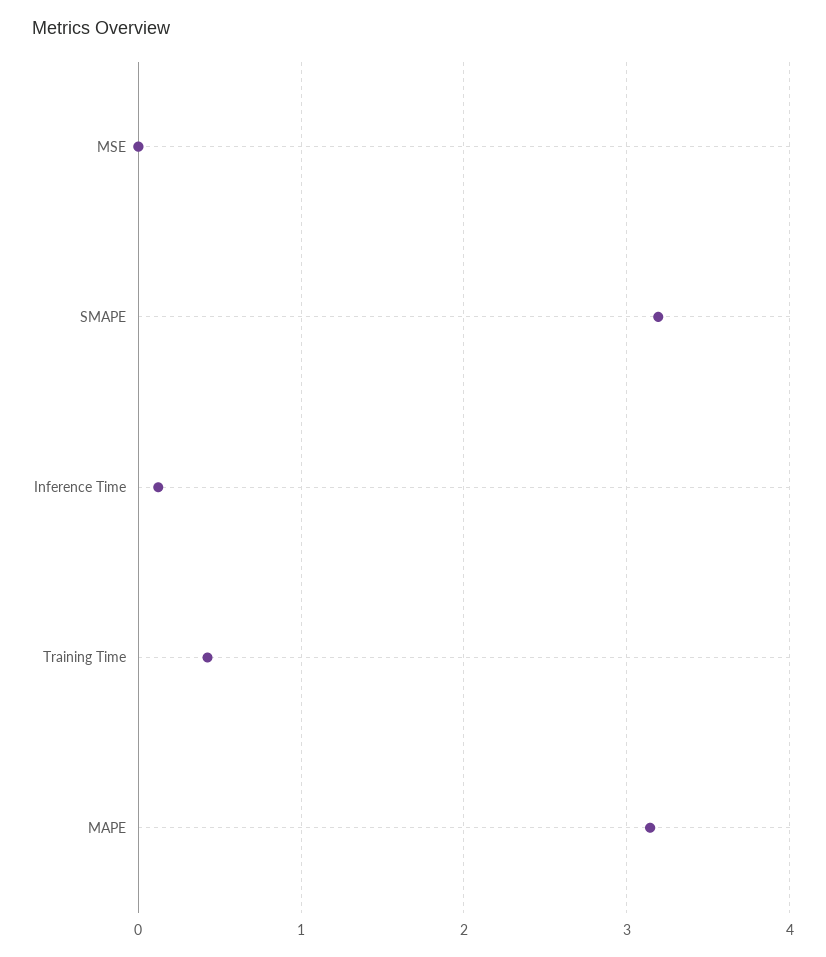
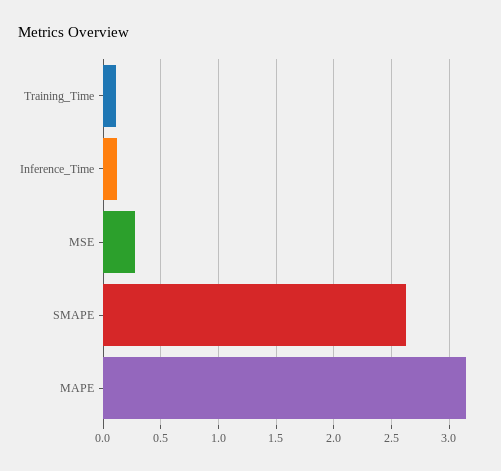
  {
-   "MSE": 0,
+   "MSE": 0.3,
-   "SMAPE": 3.2,
+   "SMAPE": 2.6,
    "Inference Time": 0.1,
-   "Training Time": 0.4,
+   "Training Time": 0.1,
    "MAPE": 3.1
  }

